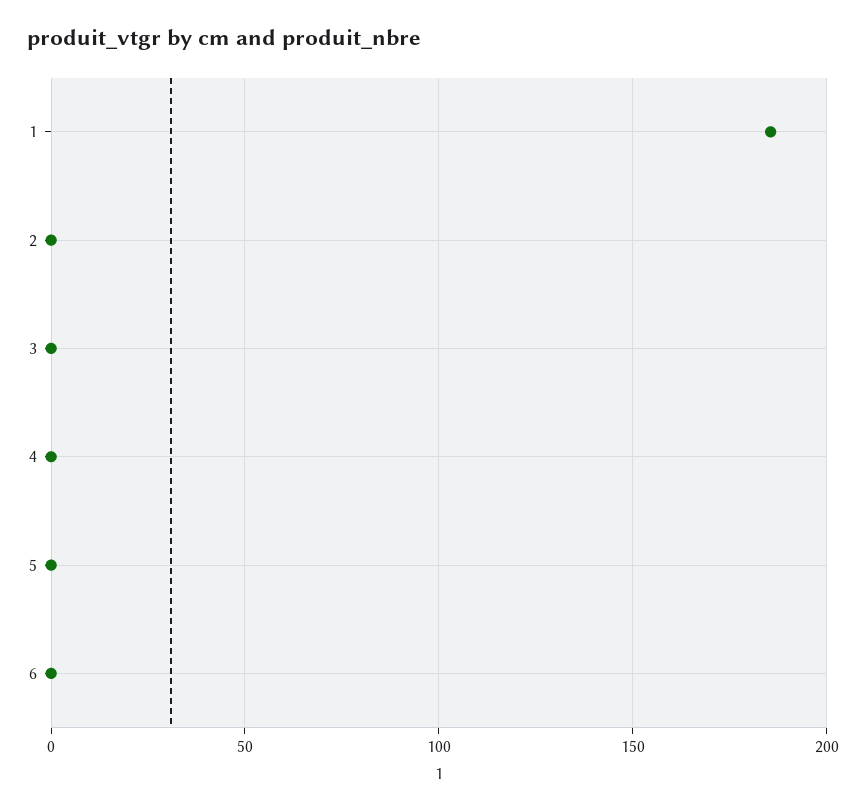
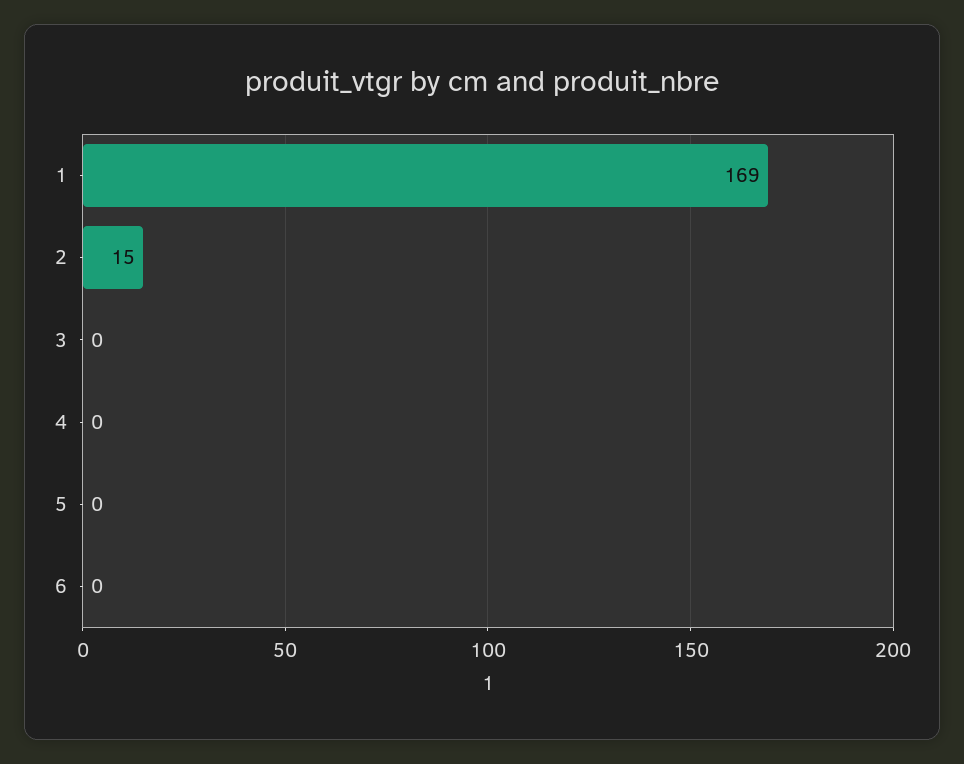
  {
-   "1": 185,
+   "1": 169,
-   "2": 0,
+   "2": 15,
    "3": 0,
    "4": 0,
    "5": 0,
    "6": 0
  }

